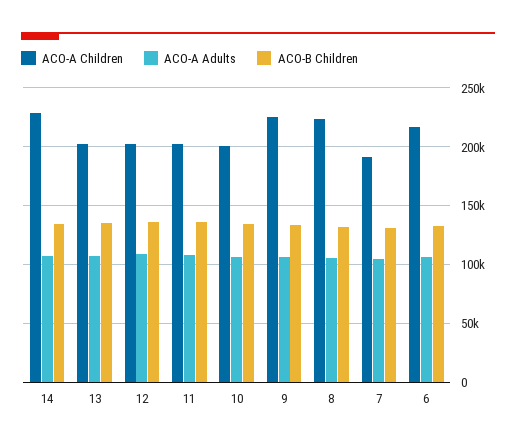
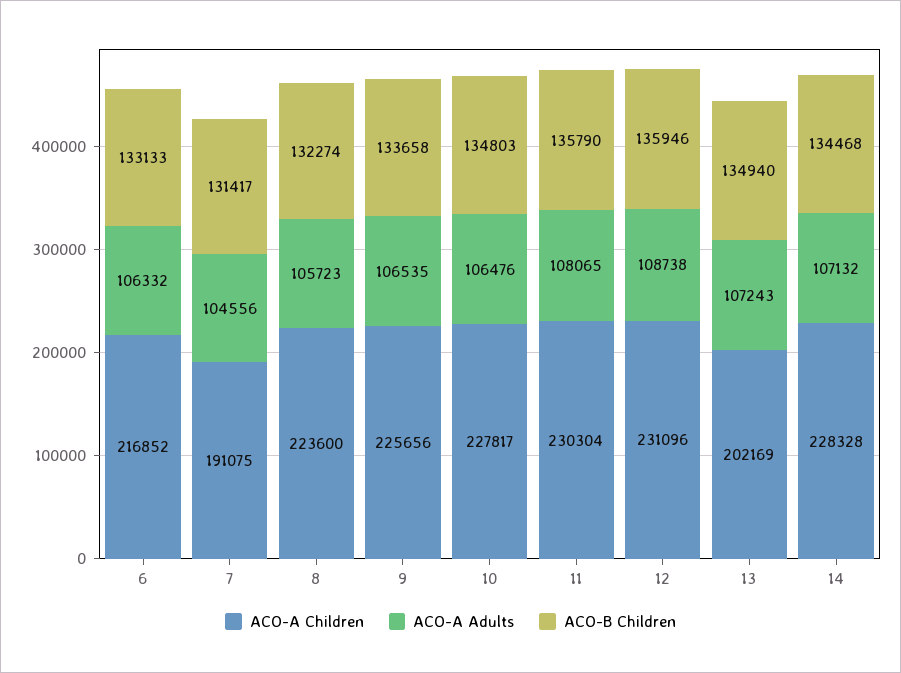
  {
    "ACO-A Children": {
      "14": 228328,
      "13": 202169,
-     "12": 200000,
+     "12": 231096,
-     "11": 200000,
+     "11": 230304,
-     "10": 200000,
+     "10": 227817,
      "9": 225656,
      "8": 223600,
      "7": 191075,
      "6": 216852
    },
    "ACO-A Adults": {
      "14": 107132,
      "13": 107243,
      "12": 108738,
      "11": 108065,
      "10": 106476,
      "9": 106535,
      "8": 105723,
      "7": 104556,
      "6": 106332
    },
    "ACO-B Children": {
      "14": 134468,
      "13": 134940,
      "12": 135946,
      "11": 135790,
      "10": 134803,
      "9": 133658,
      "8": 132274,
      "7": 131417,
      "6": 133133
    }
  }

